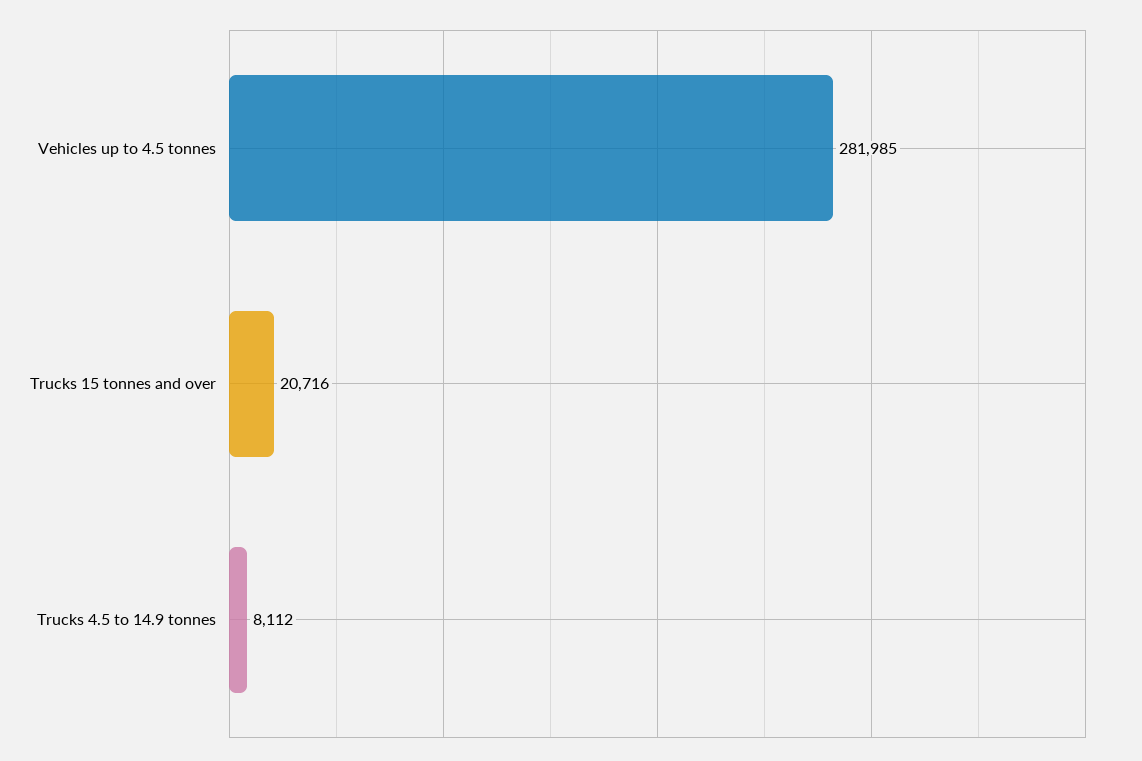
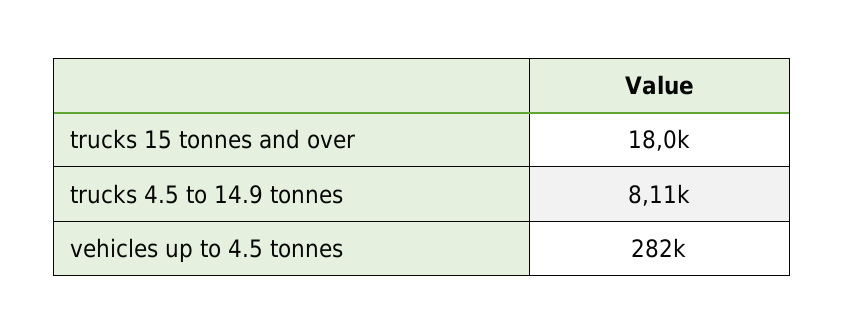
  {
    "Vehicles up to 4.5 tonnes": 281985,
-   "Trucks 15 tonnes and over": 20716,
+   "Trucks 15 tonnes and over": 18000,
    "Trucks 4.5 to 14.9 tonnes": 8112
  }

